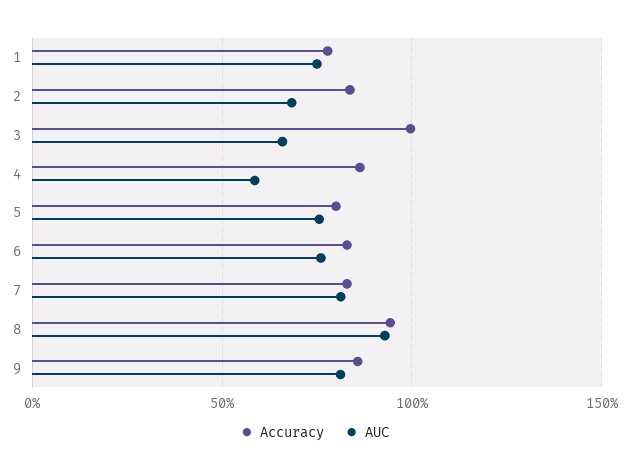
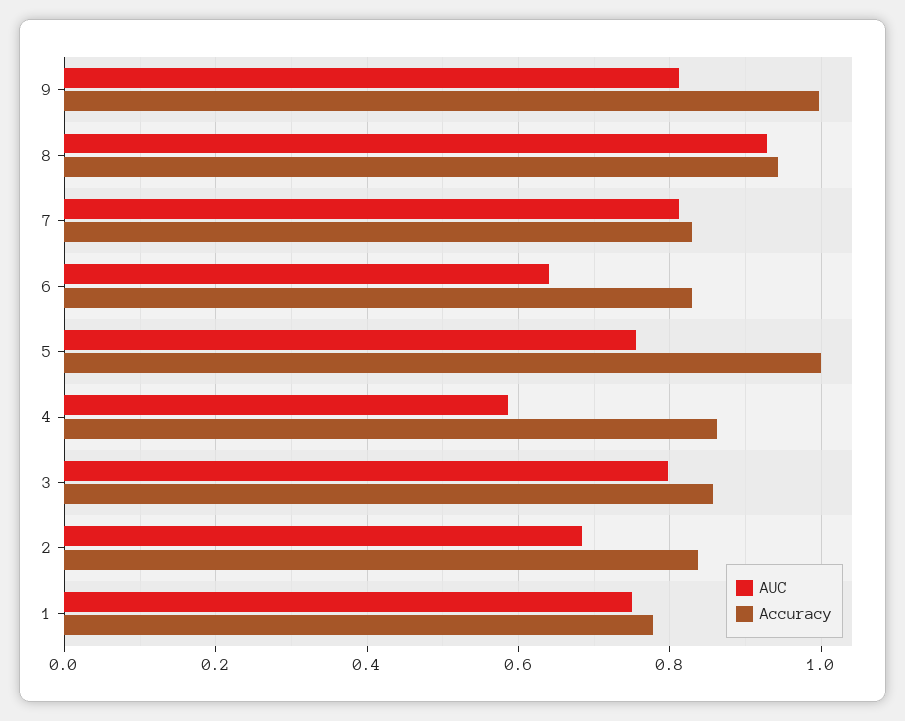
  {
    "Accuracy": {
      "1": 0.78,
      "2": 0.84,
-     "3": 1,
+     "3": 0.86,
      "4": 0.86,
-     "5": 0.8,
+     "5": 1,
      "6": 0.82,
      "7": 0.82,
      "8": 0.94,
-     "9": 0.85
+     "9": 1
    },
    "AUC": {
      "1": 0.76,
      "2": 0.68,
-     "3": 0.65,
+     "3": 0.8,
      "4": 0.58,
      "5": 0.76,
-     "6": 0.75,
+     "6": 0.64,
      "7": 0.82,
      "8": 0.92,
      "9": 0.82
    }
  }

